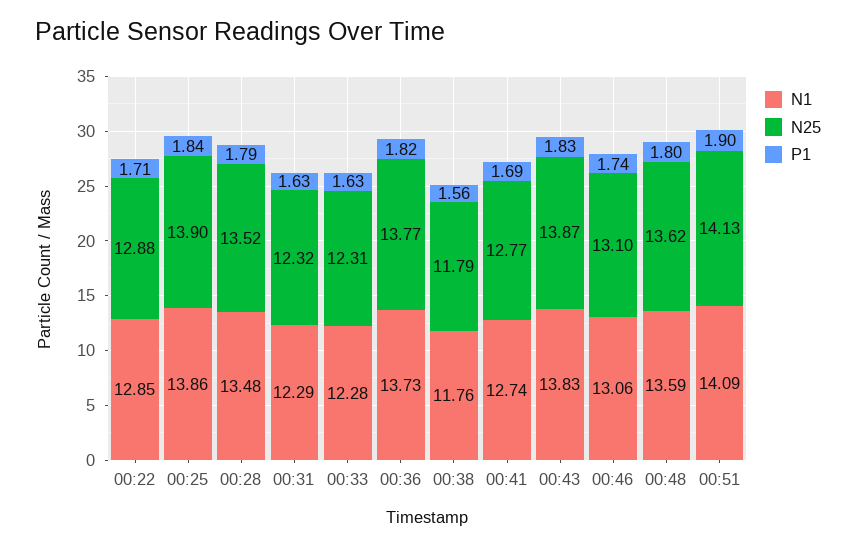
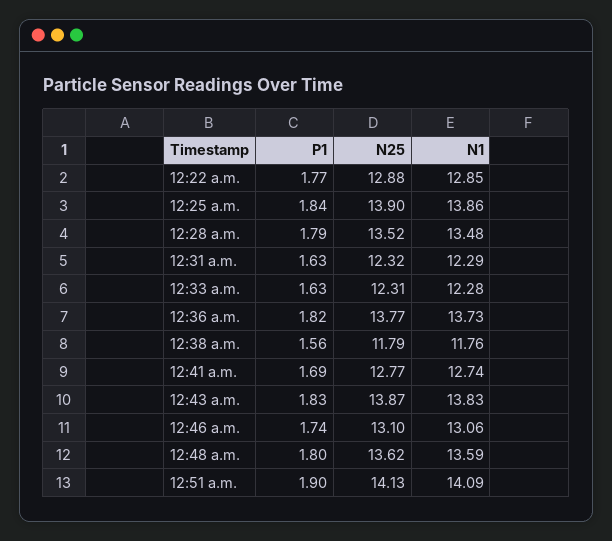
  {
    "N1": {
      "00:22": 12.85,
      "00:25": 13.86,
      "00:28": 13.48,
      "00:31": 12.29,
      "00:33": 12.28,
      "00:36": 13.73,
      "00:38": 11.76,
      "00:41": 12.74,
      "00:43": 13.83,
      "00:46": 13.06,
      "00:48": 13.59,
      "00:51": 14.09
    },
    "N25": {
      "00:22": 12.88,
      "00:25": 13.9,
      "00:28": 13.52,
      "00:31": 12.32,
      "00:33": 12.31,
      "00:36": 13.77,
      "00:38": 11.79,
      "00:41": 12.77,
      "00:43": 13.87,
      "00:46": 13.1,
      "00:48": 13.62,
      "00:51": 14.13
    },
    "P1": {
-     "00:22": 1.71,
+     "00:22": 1.77,
      "00:25": 1.84,
      "00:28": 1.79,
      "00:31": 1.63,
      "00:33": 1.63,
      "00:36": 1.82,
      "00:38": 1.56,
      "00:41": 1.69,
      "00:43": 1.83,
      "00:46": 1.74,
      "00:48": 1.8,
      "00:51": 1.9
    }
  }

